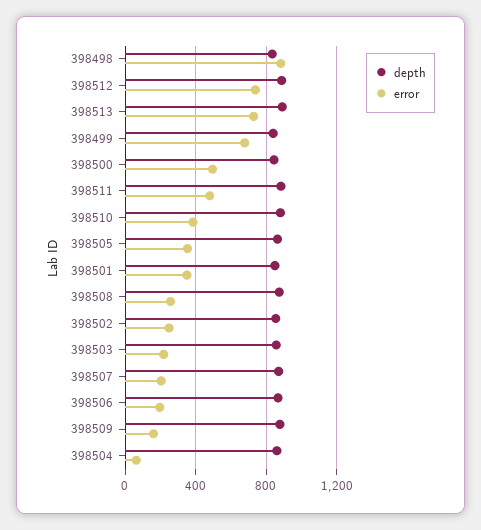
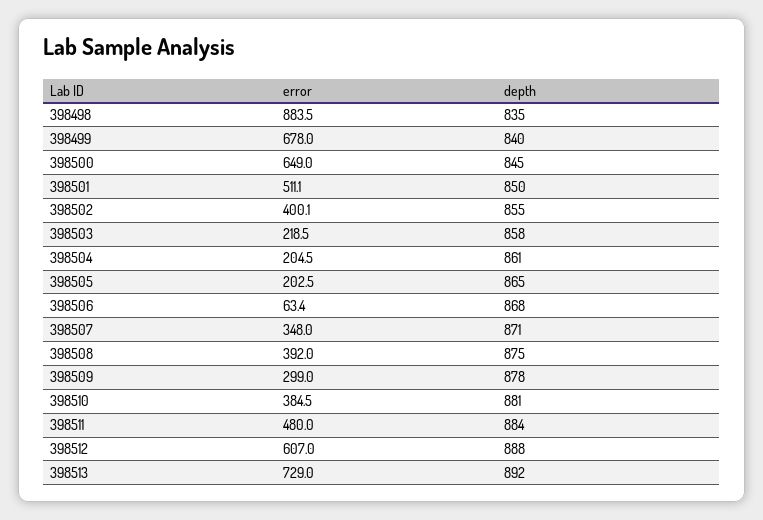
  {
    "depth": {
      "398498": 835,
      "398512": 888,
      "398513": 892,
      "398499": 840,
      "398500": 845,
      "398511": 884,
      "398510": 881,
      "398505": 865,
      "398501": 850,
      "398508": 875,
      "398502": 855,
      "398503": 858,
      "398507": 871,
      "398506": 868,
      "398509": 878,
      "398504": 861
    },
    "error": {
      "398498": 883.5,
-     "398512": 750,
+     "398512": 607,
      "398513": 729,
      "398499": 678,
-     "398500": 500,
+     "398500": 649,
      "398511": 480,
      "398510": 384.5,
-     "398505": 350,
+     "398505": 202.5,
-     "398501": 350,
+     "398501": 511.1,
-     "398508": 250,
+     "398508": 392,
-     "398502": 250,
+     "398502": 400.1,
      "398503": 218.5,
-     "398507": 200,
+     "398507": 348,
-     "398506": 200,
+     "398506": 63.4,
-     "398509": 150,
+     "398509": 299,
-     "398504": 50
+     "398504": 204.5
    }
  }

